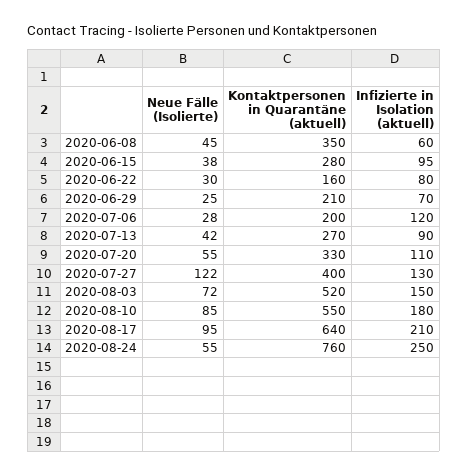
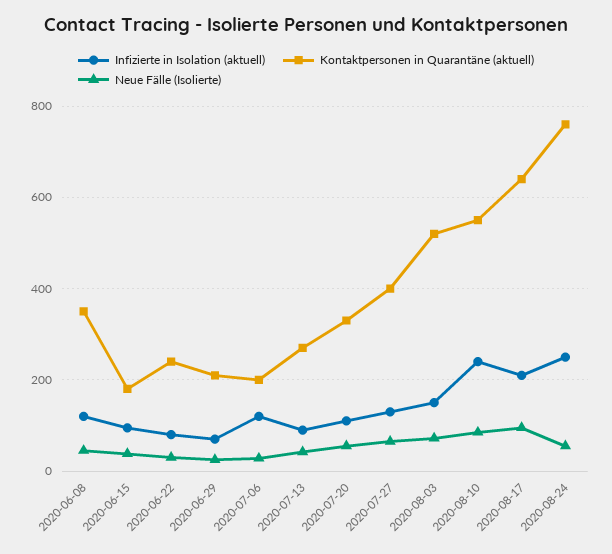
  {
    "Neue Fälle (Isolierte)": {
      "2020-06-08": 45,
      "2020-06-15": 38,
      "2020-06-22": 30,
      "2020-06-29": 25,
      "2020-07-06": 28,
      "2020-07-13": 42,
      "2020-07-20": 55,
-     "2020-07-27": 122,
+     "2020-07-27": 60,
      "2020-08-03": 72,
      "2020-08-10": 85,
      "2020-08-17": 95,
      "2020-08-24": 55
    },
    "Kontaktpersonen in Quarantäne (aktuell)": {
      "2020-06-08": 350,
-     "2020-06-15": 280,
+     "2020-06-15": 180,
-     "2020-06-22": 160,
+     "2020-06-22": 240,
      "2020-06-29": 210,
      "2020-07-06": 200,
      "2020-07-13": 270,
      "2020-07-20": 330,
      "2020-07-27": 400,
      "2020-08-03": 520,
      "2020-08-10": 550,
      "2020-08-17": 640,
      "2020-08-24": 760
    },
    "Infizierte in Isolation (aktuell)": {
-     "2020-06-08": 60,
+     "2020-06-08": 120,
      "2020-06-15": 95,
      "2020-06-22": 80,
      "2020-06-29": 70,
      "2020-07-06": 120,
      "2020-07-13": 90,
      "2020-07-20": 110,
      "2020-07-27": 130,
      "2020-08-03": 150,
-     "2020-08-10": 180,
+     "2020-08-10": 240,
      "2020-08-17": 210,
      "2020-08-24": 250
    }
  }

